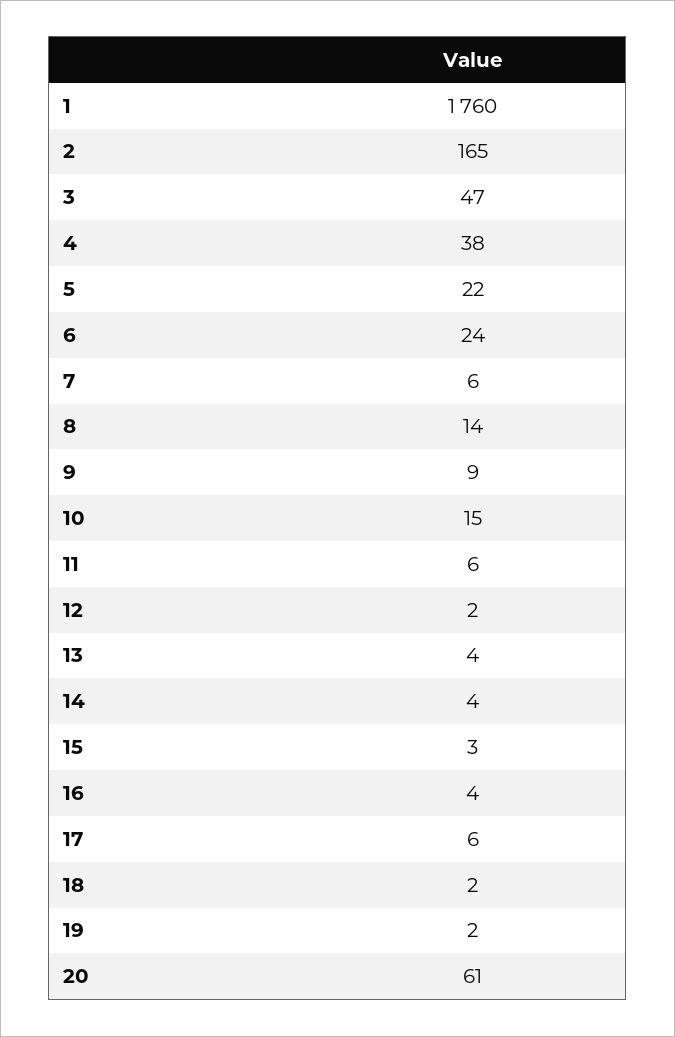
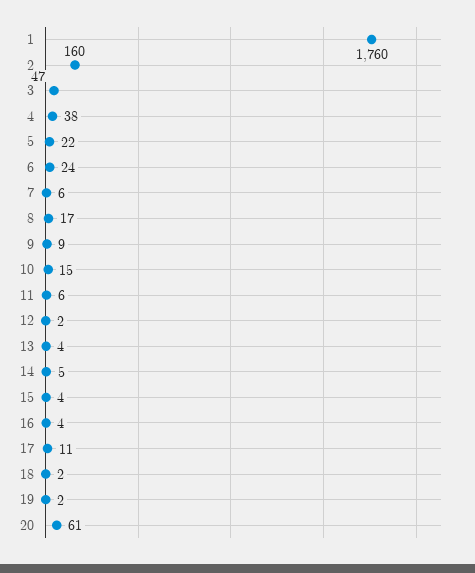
  {
    "1": 1760,
-   "2": 165,
+   "2": 160,
    "3": 47,
    "4": 38,
    "5": 22,
    "6": 24,
    "7": 6,
-   "8": 14,
+   "8": 17,
    "9": 9,
    "10": 15,
    "11": 6,
    "12": 2,
    "13": 4,
-   "14": 4,
+   "14": 5,
-   "15": 3,
+   "15": 4,
    "16": 4,
-   "17": 6,
+   "17": 11,
    "18": 2,
    "19": 2,
    "20": 61
  }

